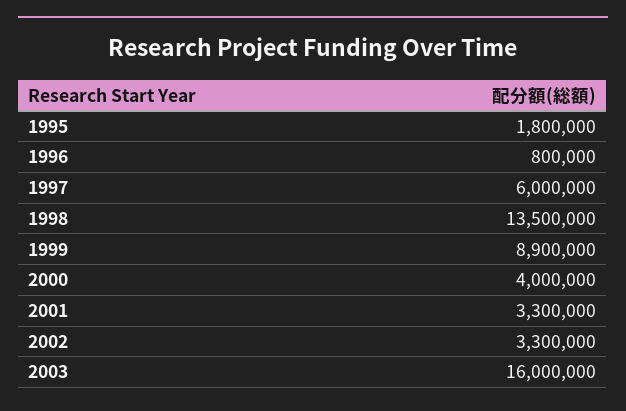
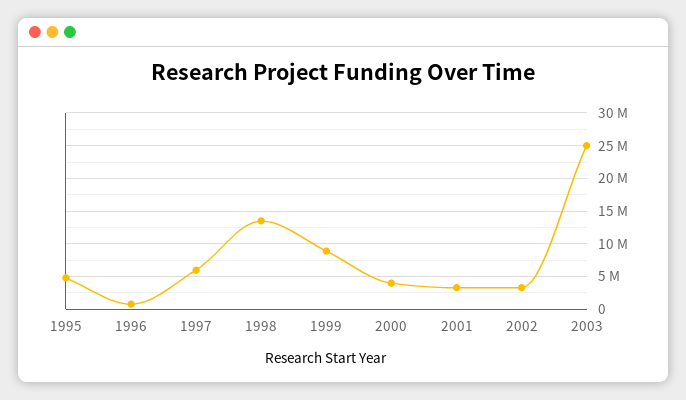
  {
-   "1995": 1800000,
+   "1995": 5000000,
    "1996": 800000,
    "1997": 6000000,
    "1998": 13500000,
    "1999": 8900000,
    "2000": 4000000,
    "2001": 3300000,
    "2002": 3300000,
-   "2003": 16000000
+   "2003": 25000000
  }

